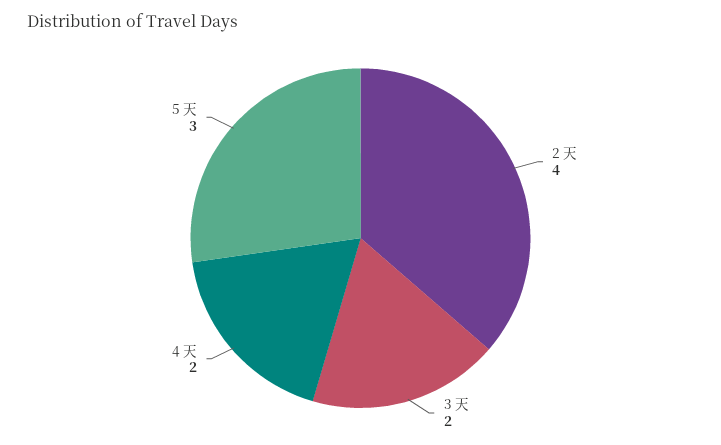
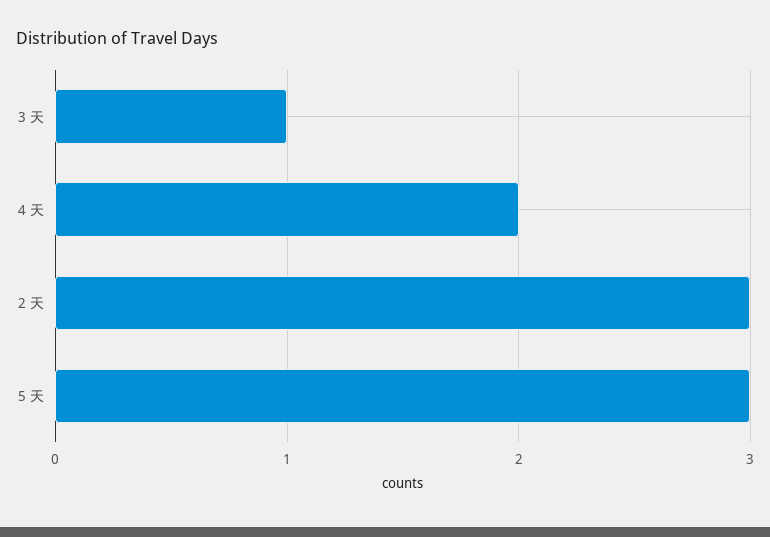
  {
-   "2 天": 4,
+   "2 天": 3,
-   "3 天": 2,
+   "3 天": 1,
    "4 天": 2,
    "5 天": 3
  }

